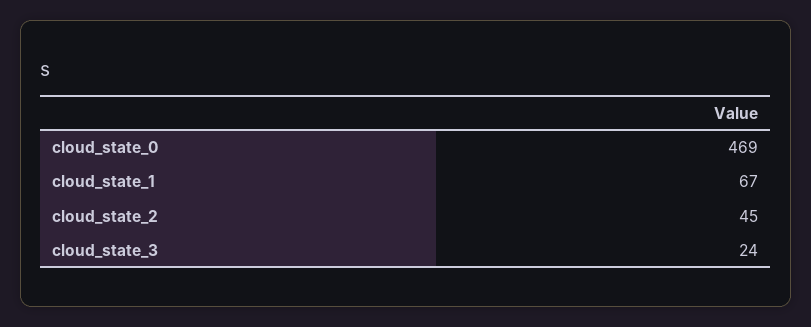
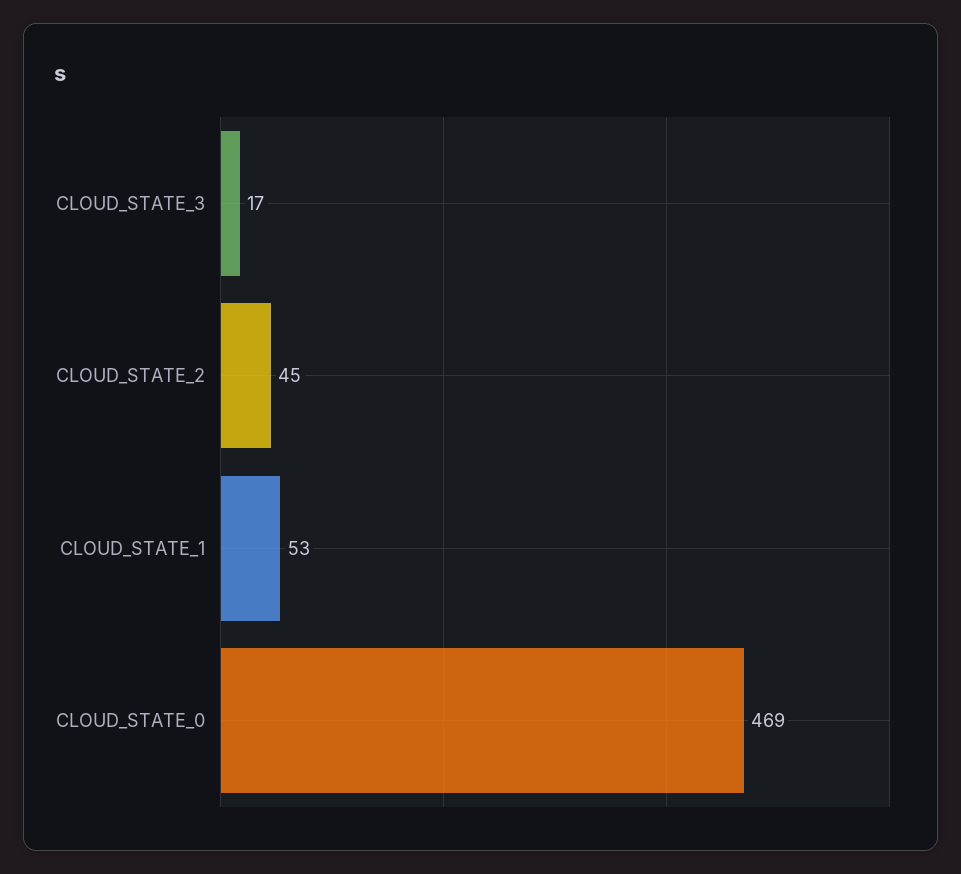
  {
    "cloud_state_0": 469,
-   "cloud_state_1": 67,
+   "cloud_state_1": 53,
    "cloud_state_2": 45,
-   "cloud_state_3": 24
+   "cloud_state_3": 17
  }

